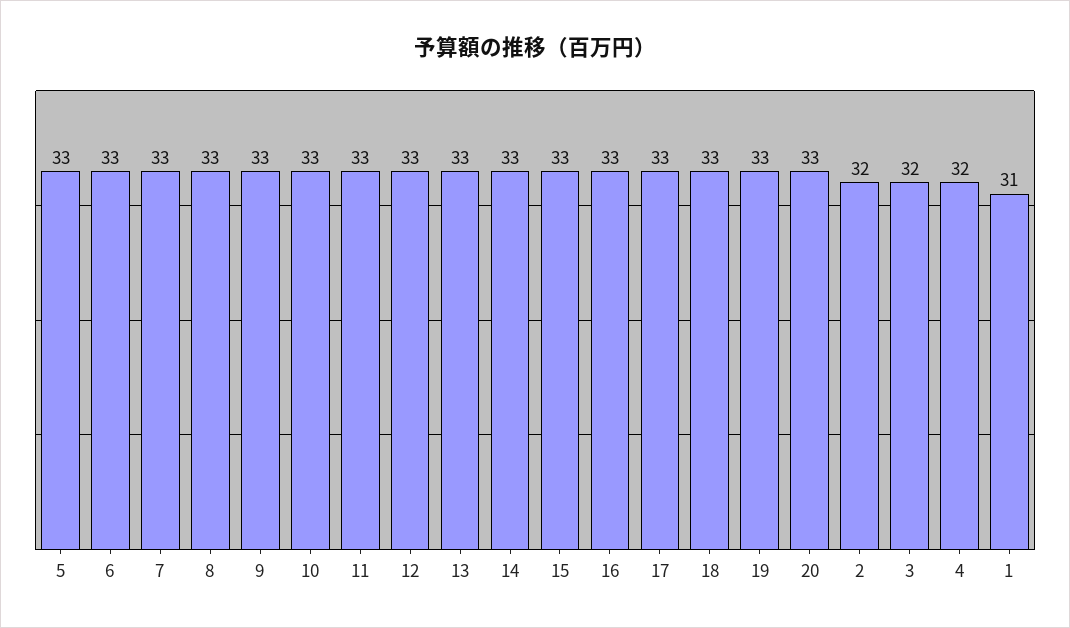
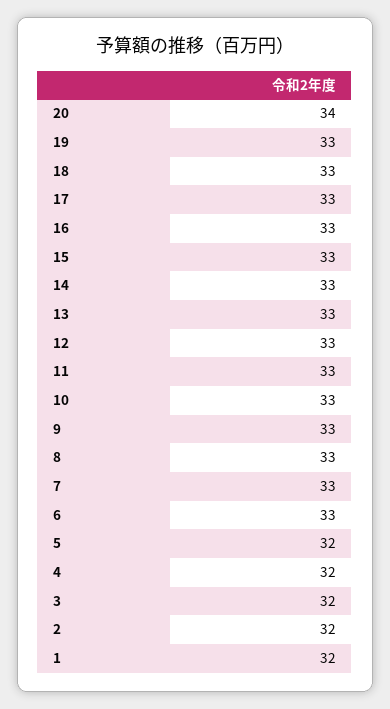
  {
-   "5": 33,
+   "5": 32,
    "6": 33,
    "7": 33,
    "8": 33,
    "9": 33,
    "10": 33,
    "11": 33,
    "12": 33,
    "13": 33,
    "14": 33,
    "15": 33,
    "16": 33,
    "17": 33,
    "18": 33,
    "19": 33,
-   "20": 33,
+   "20": 34,
    "2": 32,
    "3": 32,
    "4": 32,
-   "1": 31
+   "1": 32
  }

